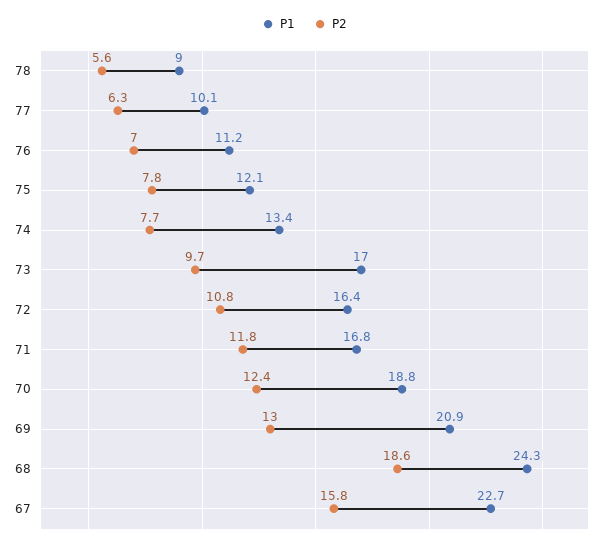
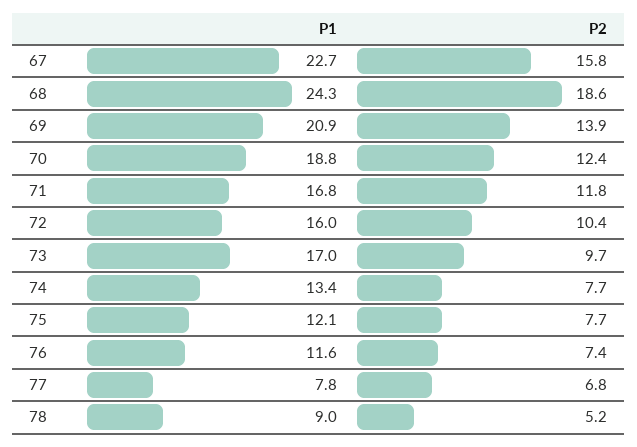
  {
    "P1": {
      "78": 9,
-     "77": 10.1,
+     "77": 7.8,
-     "76": 11.2,
+     "76": 11.6,
      "75": 12.1,
      "74": 13.4,
      "73": 17,
-     "72": 16.4,
+     "72": 16,
      "71": 16.8,
      "70": 18.8,
      "69": 20.9,
      "68": 24.3,
      "67": 22.7
    },
    "P2": {
-     "78": 5.6,
+     "78": 5.2,
-     "77": 6.3,
+     "77": 6.8,
-     "76": 7,
+     "76": 7.4,
-     "75": 7.8,
+     "75": 7.7,
      "74": 7.7,
      "73": 9.7,
-     "72": 10.8,
+     "72": 10.4,
      "71": 11.8,
      "70": 12.4,
-     "69": 13,
+     "69": 13.9,
      "68": 18.6,
      "67": 15.8
    }
  }

